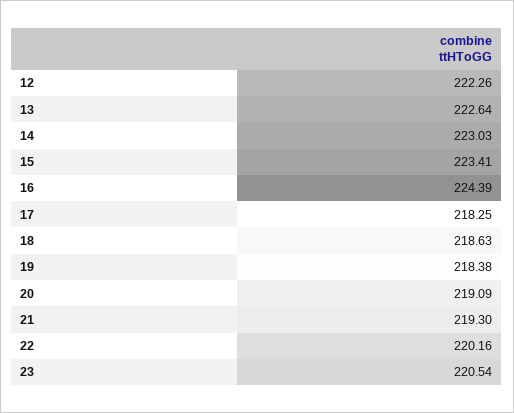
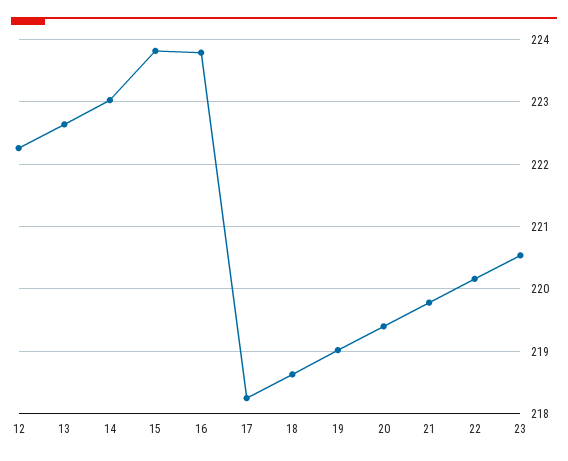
  {
    "12": 222.26,
    "13": 222.64,
    "14": 223.03,
-   "15": 223.41,
+   "15": 223.8,
-   "16": 224.39,
+   "16": 223.8,
    "17": 218.25,
    "18": 218.63,
-   "19": 218.38,
+   "19": 219,
-   "20": 219.09,
+   "20": 219.4,
-   "21": 219.3,
+   "21": 219.8,
    "22": 220.16,
    "23": 220.54
  }

